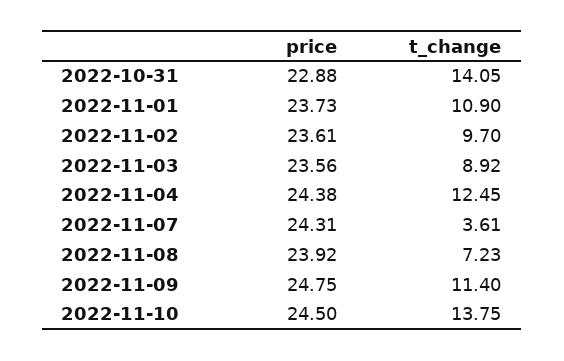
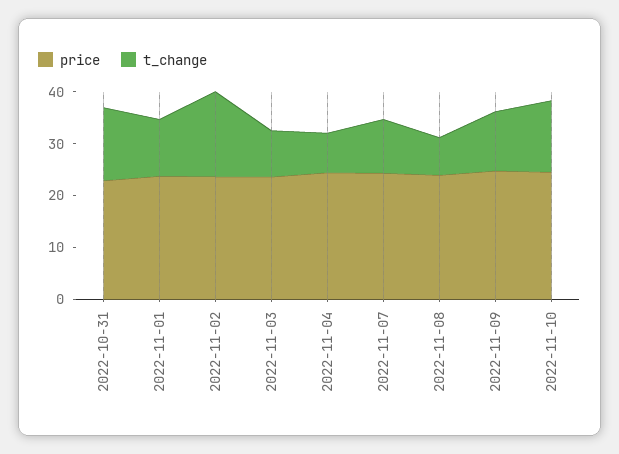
  {
    "price": {
      "2022-10-31": 22.88,
      "2022-11-01": 23.73,
      "2022-11-02": 23.61,
      "2022-11-03": 23.56,
      "2022-11-04": 24.38,
      "2022-11-07": 24.31,
      "2022-11-08": 23.92,
      "2022-11-09": 24.75,
      "2022-11-10": 24.5
    },
    "t_change": {
      "2022-10-31": 14.05,
      "2022-11-01": 10.9,
-     "2022-11-02": 9.7,
+     "2022-11-02": 16,
      "2022-11-03": 8.92,
-     "2022-11-04": 12.45,
+     "2022-11-04": 8,
-     "2022-11-07": 3.61,
+     "2022-11-07": 10,
      "2022-11-08": 7.23,
      "2022-11-09": 11.4,
      "2022-11-10": 13.75
    }
  }

